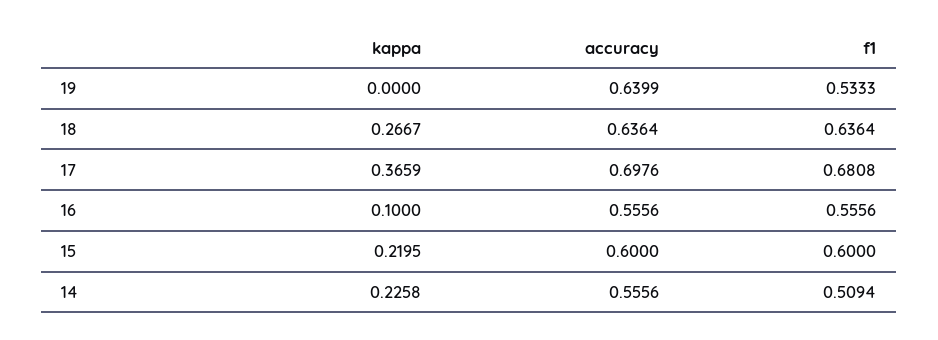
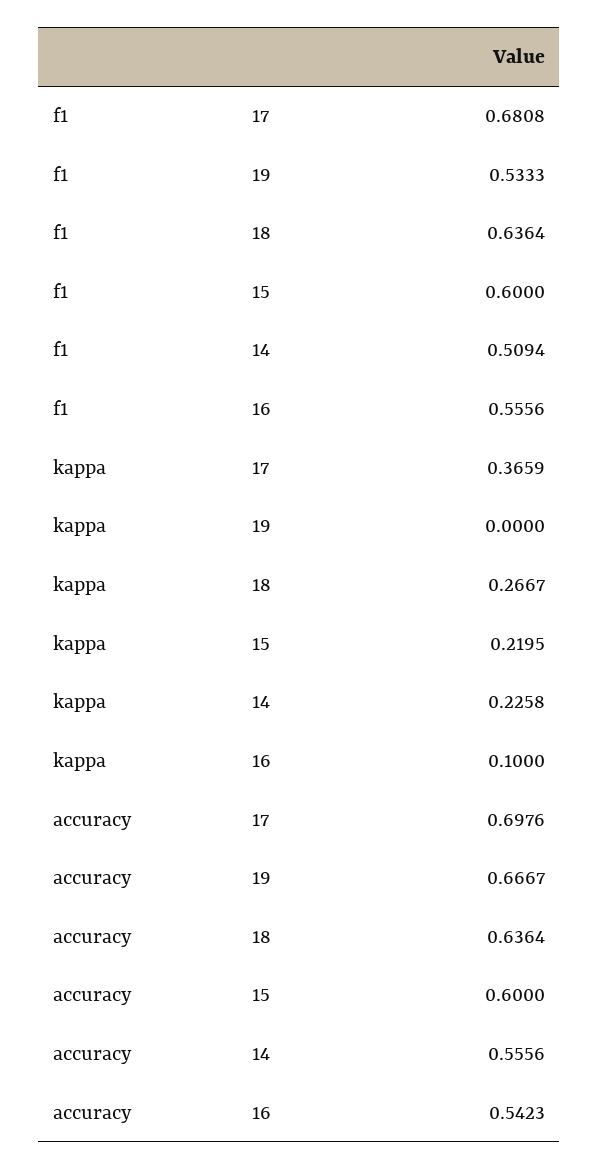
  {
    "kappa": {
      "19": 0,
      "18": 0.2667,
      "17": 0.3659,
      "16": 0.1,
      "15": 0.2195,
      "14": 0.2258
    },
    "accuracy": {
-     "19": 0.6399,
+     "19": 0.6667,
      "18": 0.6364,
      "17": 0.6976,
-     "16": 0.5556,
+     "16": 0.5423,
      "15": 0.6,
      "14": 0.5556
    },
    "f1": {
      "19": 0.5333,
      "18": 0.6364,
      "17": 0.6808,
      "16": 0.5556,
      "15": 0.6,
      "14": 0.5094
    }
  }

